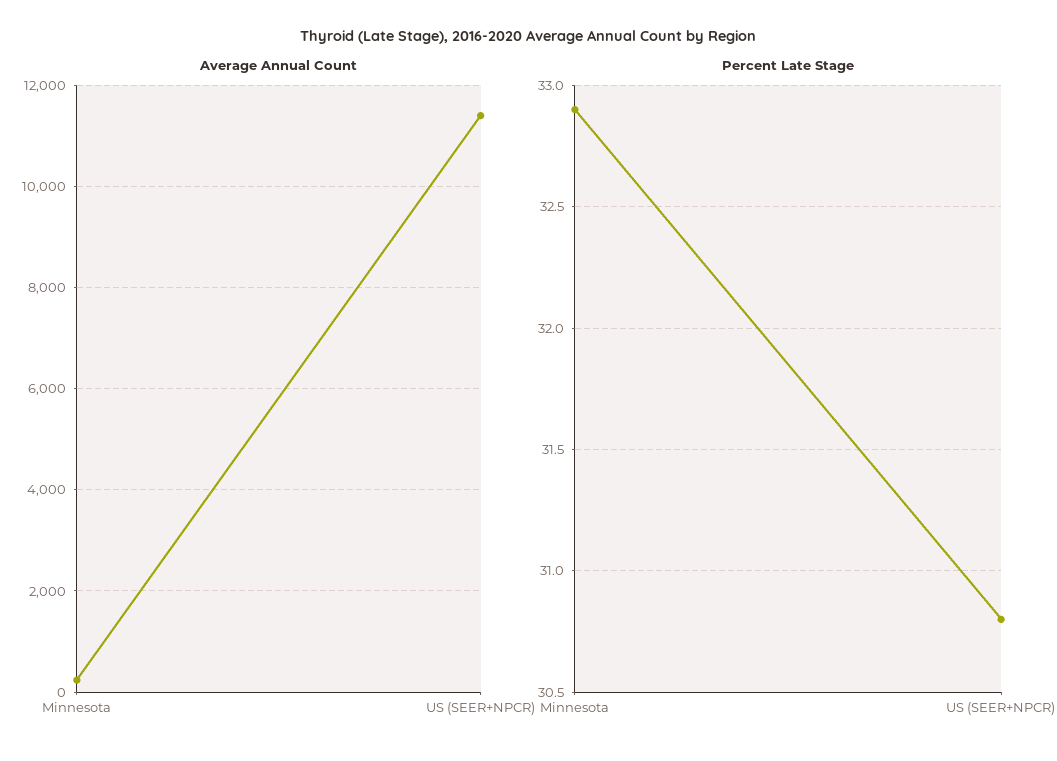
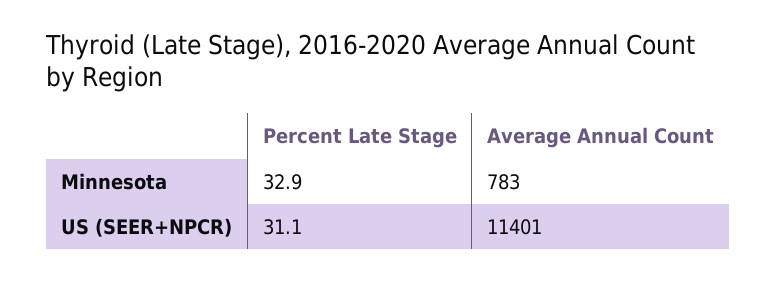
  {
    "Average Annual Count": {
-     "Minnesota": 200,
+     "Minnesota": 783,
      "US (SEER+NPCR)": 11401
    },
    "Percent Late Stage": {
      "Minnesota": 32.9,
-     "US (SEER+NPCR)": 30.8
+     "US (SEER+NPCR)": 31.1
    }
  }

